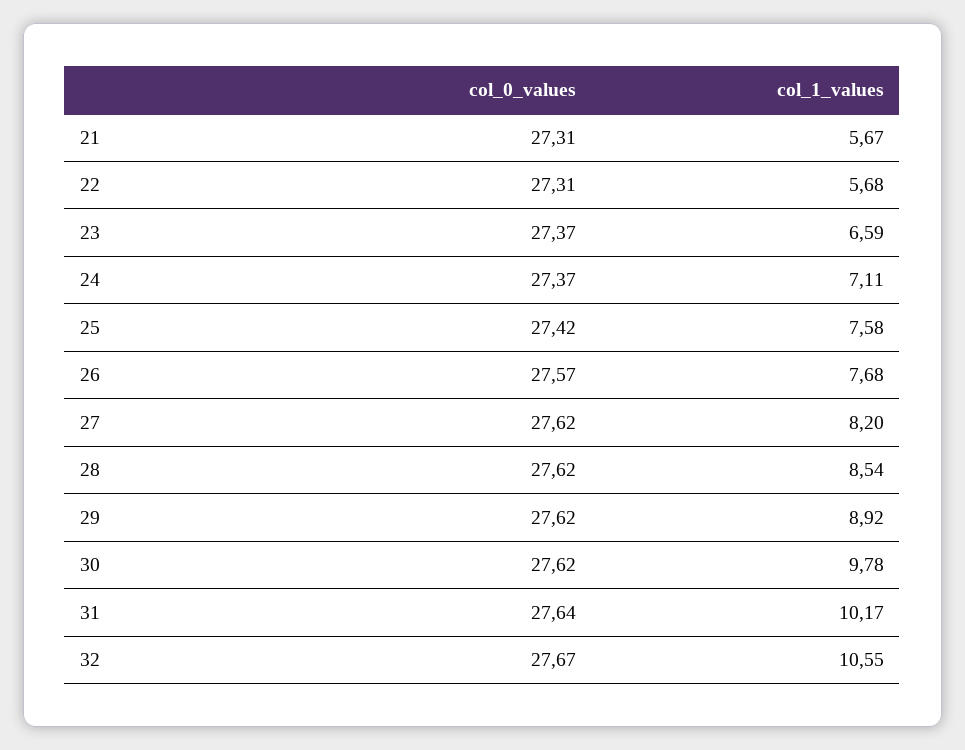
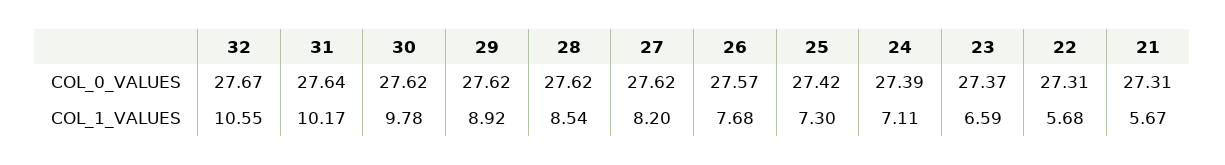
  {
    "col_0_values": {
      "21": 27.31,
      "22": 27.31,
      "23": 27.37,
-     "24": 27.37,
+     "24": 27.39,
      "25": 27.42,
      "26": 27.57,
      "27": 27.62,
      "28": 27.62,
      "29": 27.62,
      "30": 27.62,
      "31": 27.64,
      "32": 27.67
    },
    "col_1_values": {
      "21": 5.67,
      "22": 5.68,
      "23": 6.59,
      "24": 7.11,
-     "25": 7.58,
+     "25": 7.3,
      "26": 7.68,
      "27": 8.2,
      "28": 8.54,
      "29": 8.92,
      "30": 9.78,
      "31": 10.17,
      "32": 10.55
    }
  }

